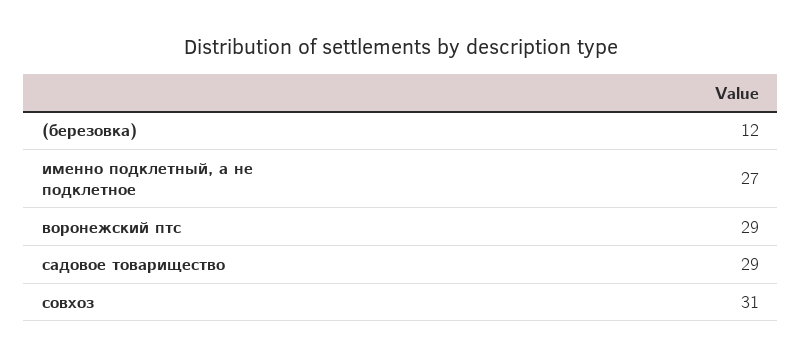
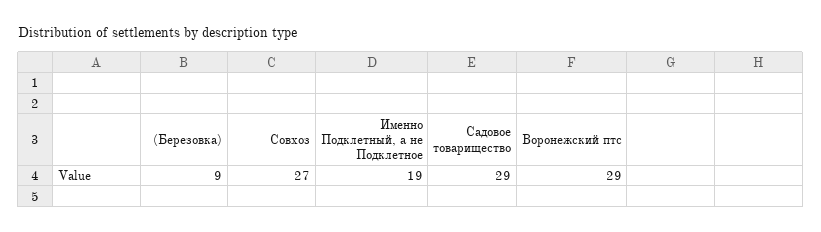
  {
-   "(березовка)": 12,
+   "(березовка)": 9,
-   "именно подклетный, а не подклетное": 27,
+   "именно подклетный, а не подклетное": 19,
    "воронежский птс": 29,
    "садовое товарищество": 29,
-   "совхоз": 31
+   "совхоз": 27
  }

